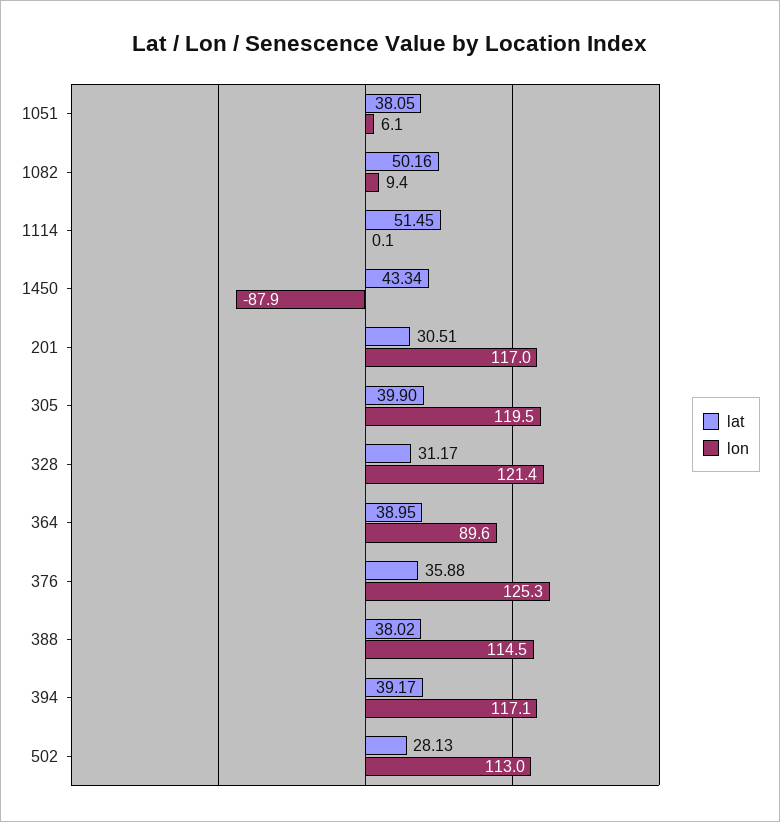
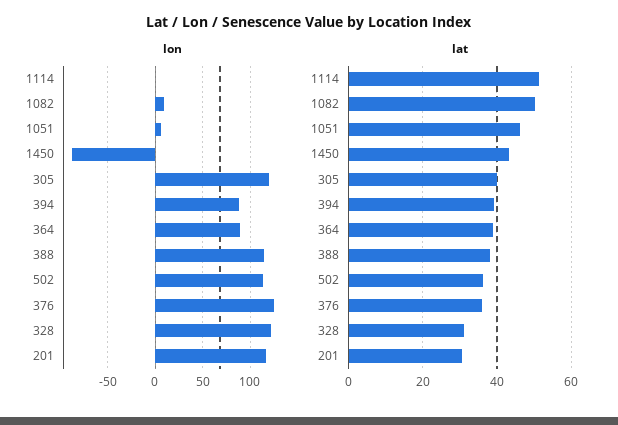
  {
    "lat": {
-     "1051": 38.05,
+     "1051": 46,
      "1082": 50.16,
      "1114": 51.45,
      "1450": 43.34,
      "201": 30.51,
      "305": 39.9,
      "328": 31.17,
      "364": 38.95,
      "376": 35.88,
      "388": 38.02,
      "394": 39.17,
-     "502": 28.13
+     "502": 36
    },
    "lon": {
      "1051": 6.1,
      "1082": 9.4,
      "1114": 0.1,
      "1450": -87.9,
      "201": 117,
      "305": 119.5,
      "328": 121.4,
      "364": 89.6,
      "376": 125.3,
      "388": 114.5,
-     "394": 117.1,
+     "394": 90,
      "502": 113
    }
  }

